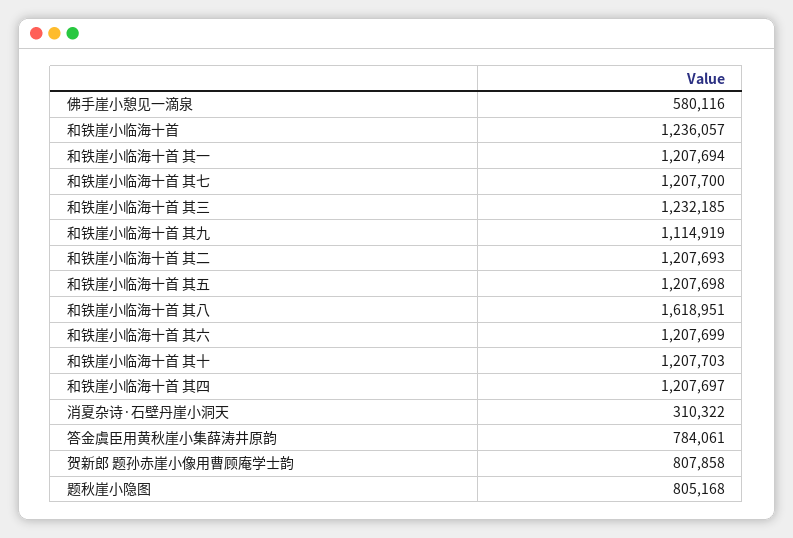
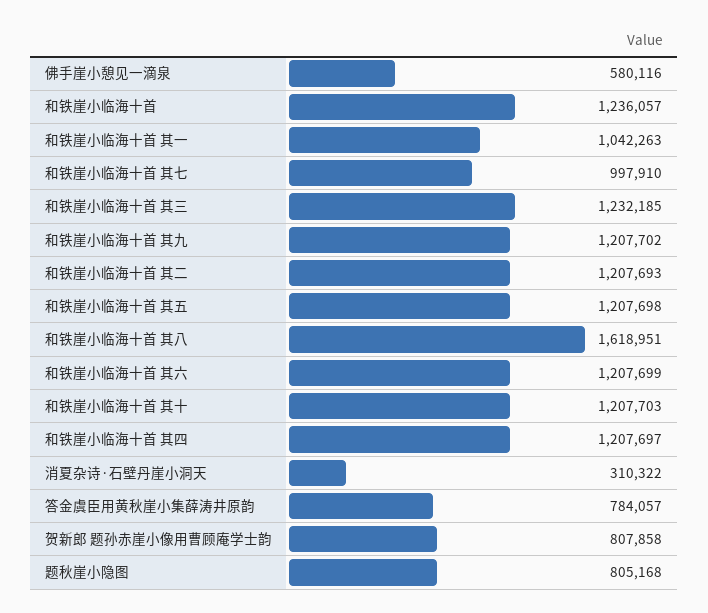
  {
    "佛手崖小憩见一滴泉": 580116,
    "和铁崖小临海十首": 1236057,
-   "和铁崖小临海十首 其一": 1207694,
+   "和铁崖小临海十首 其一": 1042263,
-   "和铁崖小临海十首 其七": 1207700,
+   "和铁崖小临海十首 其七": 997910,
    "和铁崖小临海十首 其三": 1232185,
-   "和铁崖小临海十首 其九": 1114919,
+   "和铁崖小临海十首 其九": 1207702,
    "和铁崖小临海十首 其二": 1207693,
    "和铁崖小临海十首 其五": 1207698,
    "和铁崖小临海十首 其八": 1618951,
    "和铁崖小临海十首 其六": 1207699,
    "和铁崖小临海十首 其十": 1207703,
    "和铁崖小临海十首 其四": 1207697,
    "消夏杂诗·石壁丹崖小洞天": 310322,
-   "答金虞臣用黄秋崖小集薛涛井原韵": 784061,
+   "答金虞臣用黄秋崖小集薛涛井原韵": 784057,
    "贺新郎 题孙赤崖小像用曹顾庵学士韵": 807858,
    "题秋崖小隐图": 805168
  }

